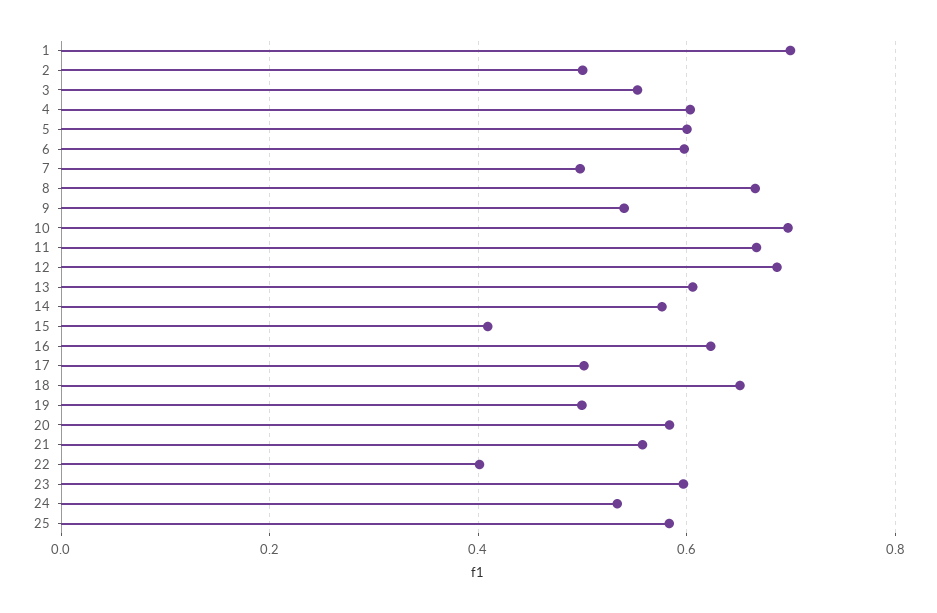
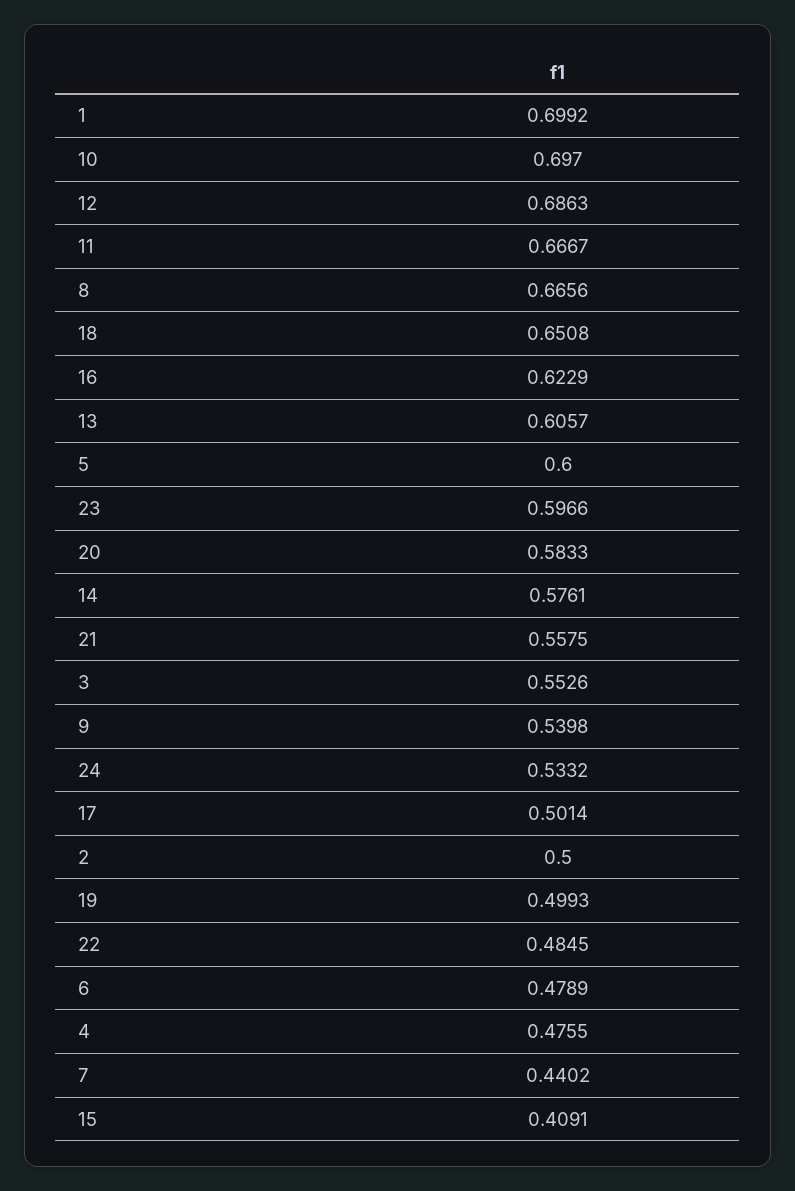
  {
    "1": 0.6992,
    "2": 0.5,
    "3": 0.5526,
-   "4": 0.6,
+   "4": 0.4755,
    "5": 0.6,
-   "6": 0.6,
+   "6": 0.4789,
-   "7": 0.5,
+   "7": 0.4402,
    "8": 0.6656,
    "9": 0.5398,
    "10": 0.697,
    "11": 0.6667,
    "12": 0.6863,
    "13": 0.6057,
    "14": 0.5761,
    "15": 0.4091,
    "16": 0.6229,
    "17": 0.5014,
    "18": 0.6508,
    "19": 0.4993,
    "20": 0.5833,
    "21": 0.5575,
-   "22": 0.4,
+   "22": 0.4845,
    "23": 0.5966,
-   "24": 0.5332,
+   "24": 0.5332
-   "25": 0.58
  }

